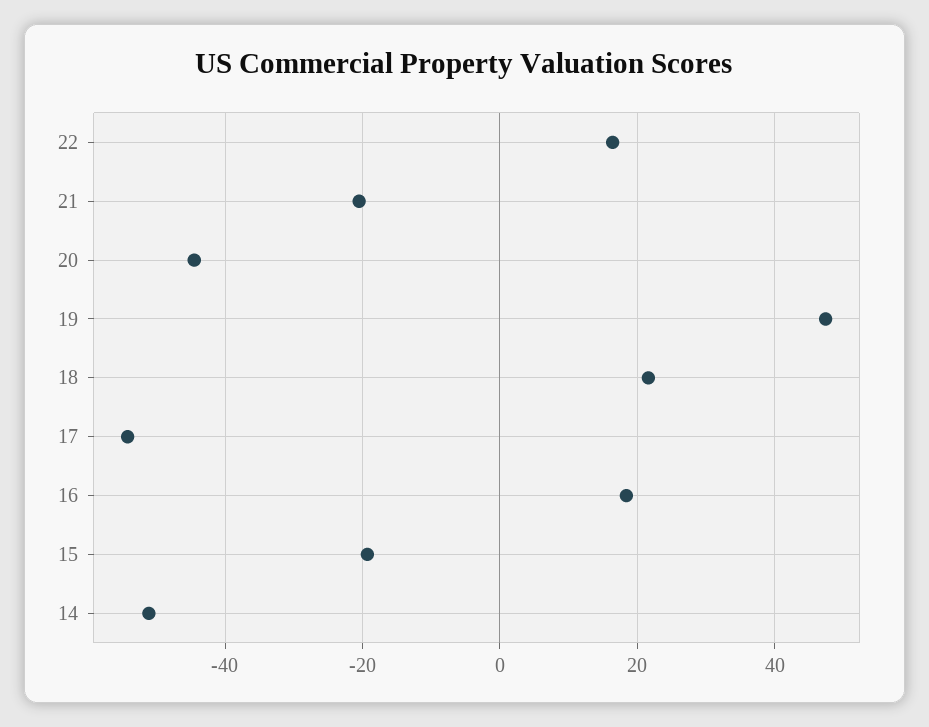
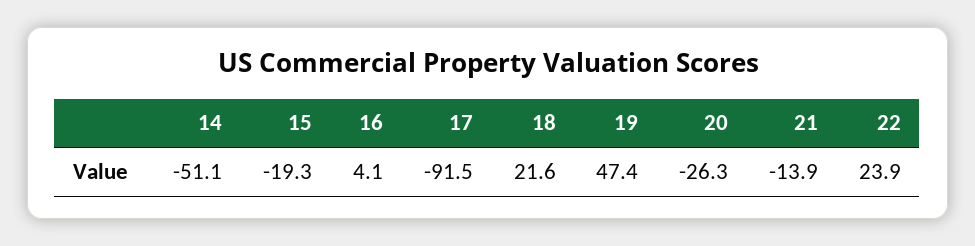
  {
-   "22": 16,
+   "22": 23.9,
-   "21": -20,
+   "21": -13.9,
-   "20": -44,
+   "20": -26.3,
    "19": 47.4,
    "18": 21.6,
-   "17": -54,
+   "17": -91.5,
-   "16": 18,
+   "16": 4.1,
    "15": -19.3,
    "14": -51.1
  }

